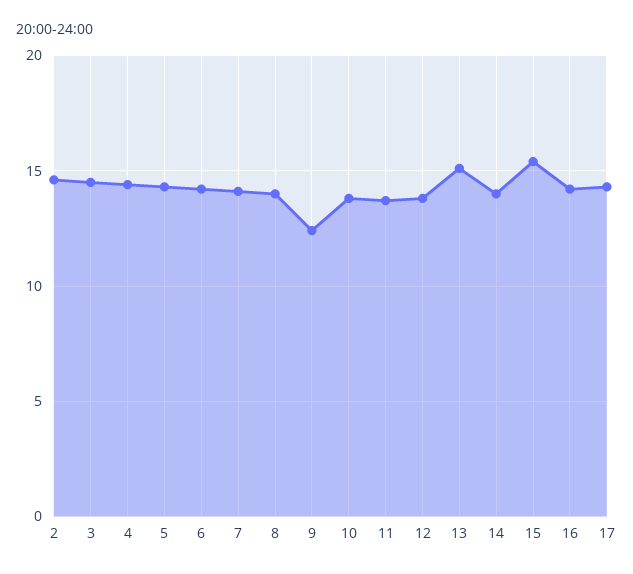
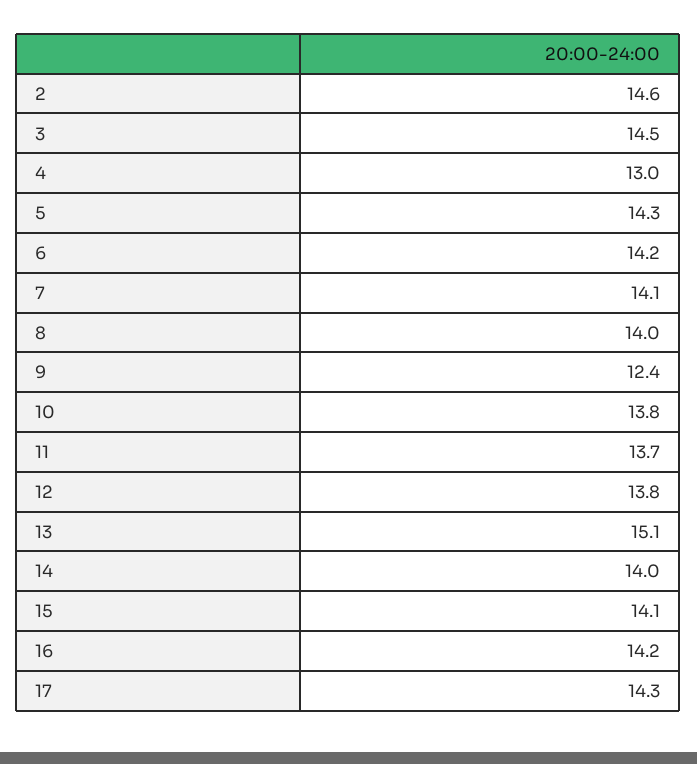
  {
    "2": 14.6,
    "3": 14.5,
-   "4": 14.5,
+   "4": 13,
    "5": 14.3,
    "6": 14.2,
    "7": 14.1,
    "8": 14,
    "9": 12.4,
    "10": 13.8,
    "11": 13.7,
    "12": 13.8,
    "13": 15.1,
    "14": 14,
-   "15": 15.5,
+   "15": 14.1,
    "16": 14.2,
    "17": 14.3
  }

